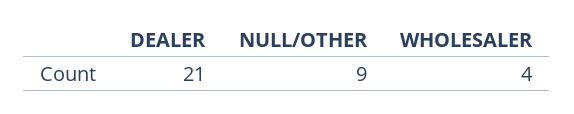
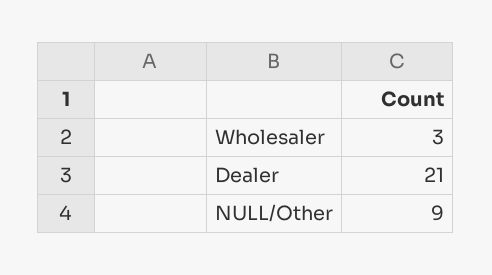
  {
    "DEALER": 21,
    "NULL/OTHER": 9,
-   "WHOLESALER": 4
+   "WHOLESALER": 3
  }

